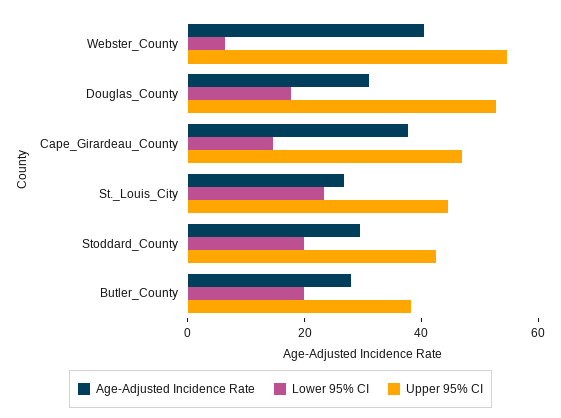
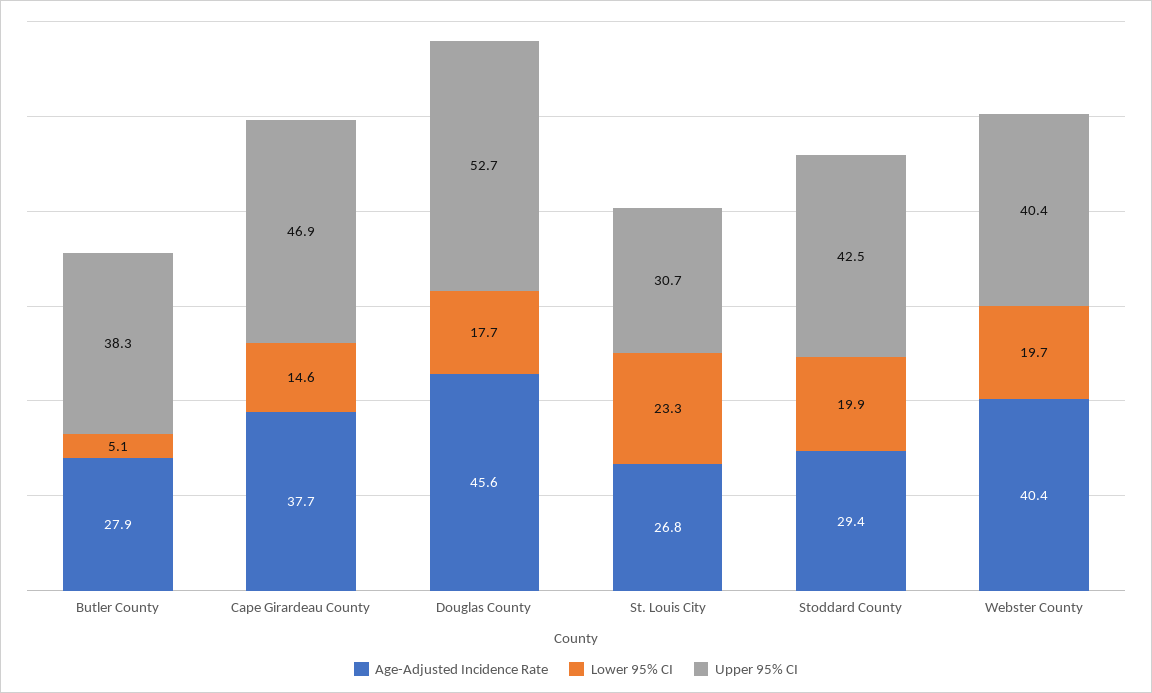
  {
    "Age-Adjusted Incidence Rate": {
      "Webster_County": 40.4,
-     "Douglas_County": 30,
+     "Douglas_County": 45.6,
      "Cape_Girardeau_County": 37.7,
      "St._Louis_City": 26.8,
      "Stoddard_County": 29.4,
      "Butler_County": 27.9
    },
    "Lower 95% CI": {
-     "Webster_County": 5,
+     "Webster_County": 19.7,
      "Douglas_County": 17.7,
      "Cape_Girardeau_County": 14.6,
      "St._Louis_City": 23.3,
      "Stoddard_County": 19.9,
-     "Butler_County": 20
+     "Butler_County": 5.1
    },
    "Upper 95% CI": {
-     "Webster_County": 55,
+     "Webster_County": 40.4,
      "Douglas_County": 52.7,
      "Cape_Girardeau_County": 46.9,
-     "St._Louis_City": 45,
+     "St._Louis_City": 30.7,
      "Stoddard_County": 42.5,
      "Butler_County": 38.3
    }
  }

